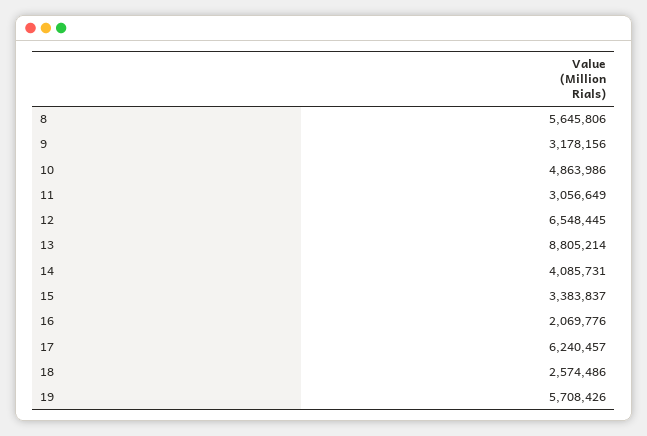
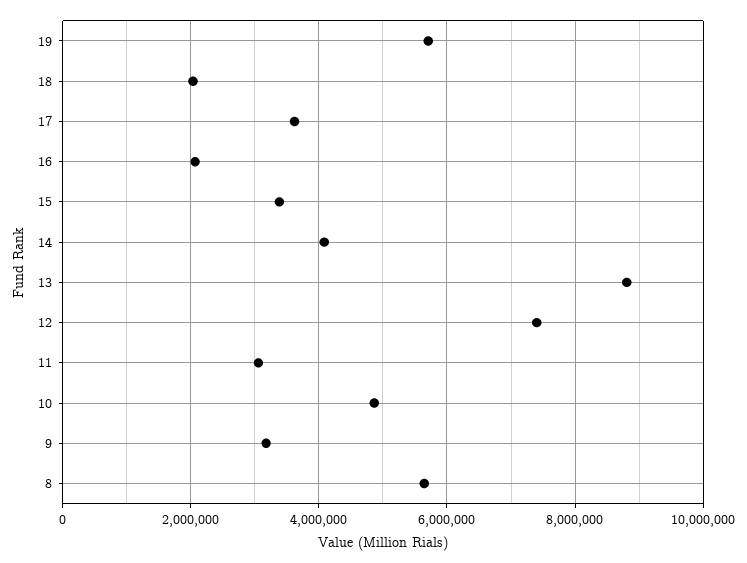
  {
    "8": 5645806,
    "9": 3178156,
    "10": 4863986,
    "11": 3056649,
-   "12": 6548445,
+   "12": 7400000,
    "13": 8805214,
    "14": 4085731,
    "15": 3383837,
    "16": 2069776,
-   "17": 6240457,
+   "17": 3600000,
-   "18": 2574486,
+   "18": 2000000,
    "19": 5708426
  }

